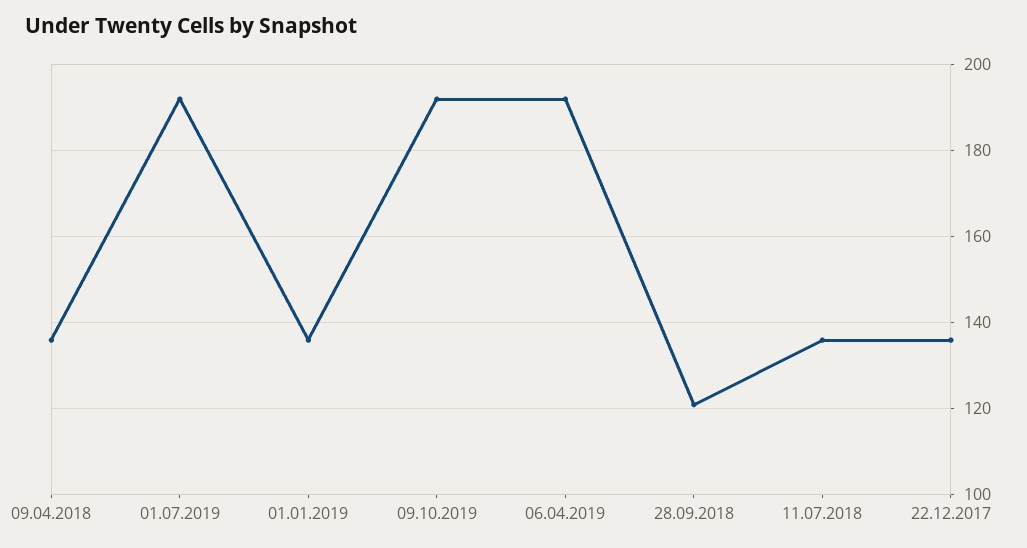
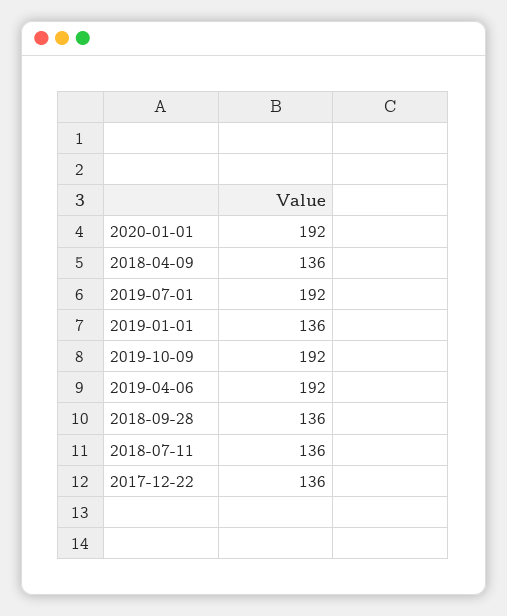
  {
    "09.04.2018": 136,
    "01.07.2019": 192,
    "01.01.2019": 136,
    "09.10.2019": 192,
    "06.04.2019": 192,
-   "28.09.2018": 120,
+   "28.09.2018": 136,
    "11.07.2018": 136,
-   "22.12.2017": 136
+   "22.12.2017": 136,
+   "2020-01-01": 192
  }

